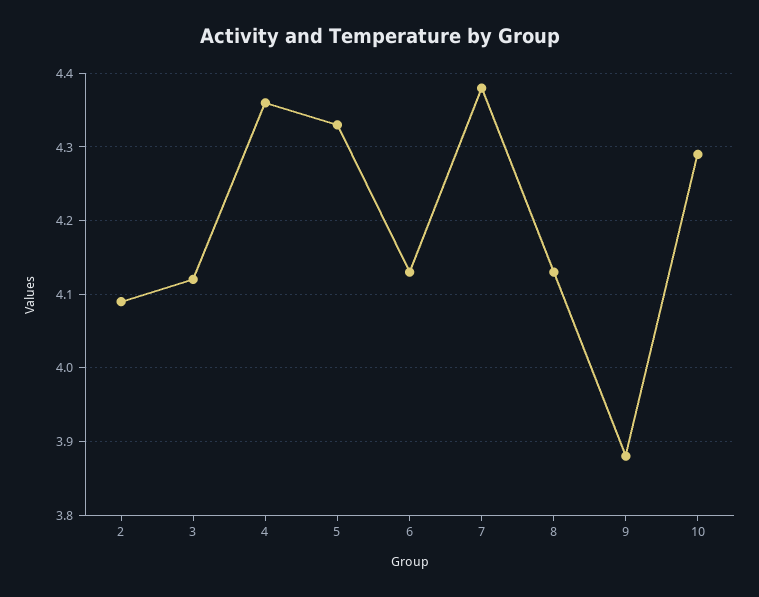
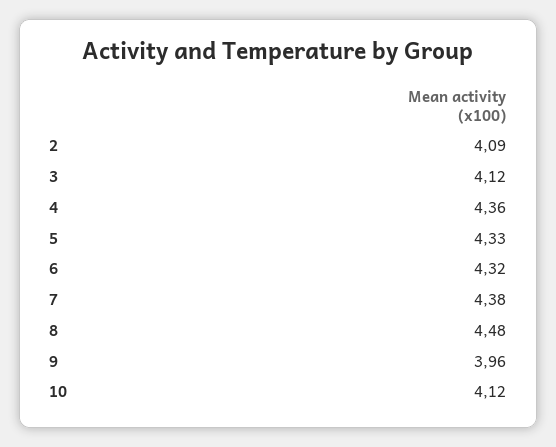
  {
    "2": 4.09,
    "3": 4.12,
    "4": 4.36,
    "5": 4.33,
-   "6": 4.13,
+   "6": 4.32,
    "7": 4.38,
-   "8": 4.13,
+   "8": 4.48,
-   "9": 3.88,
+   "9": 3.96,
-   "10": 4.29
+   "10": 4.12
  }

